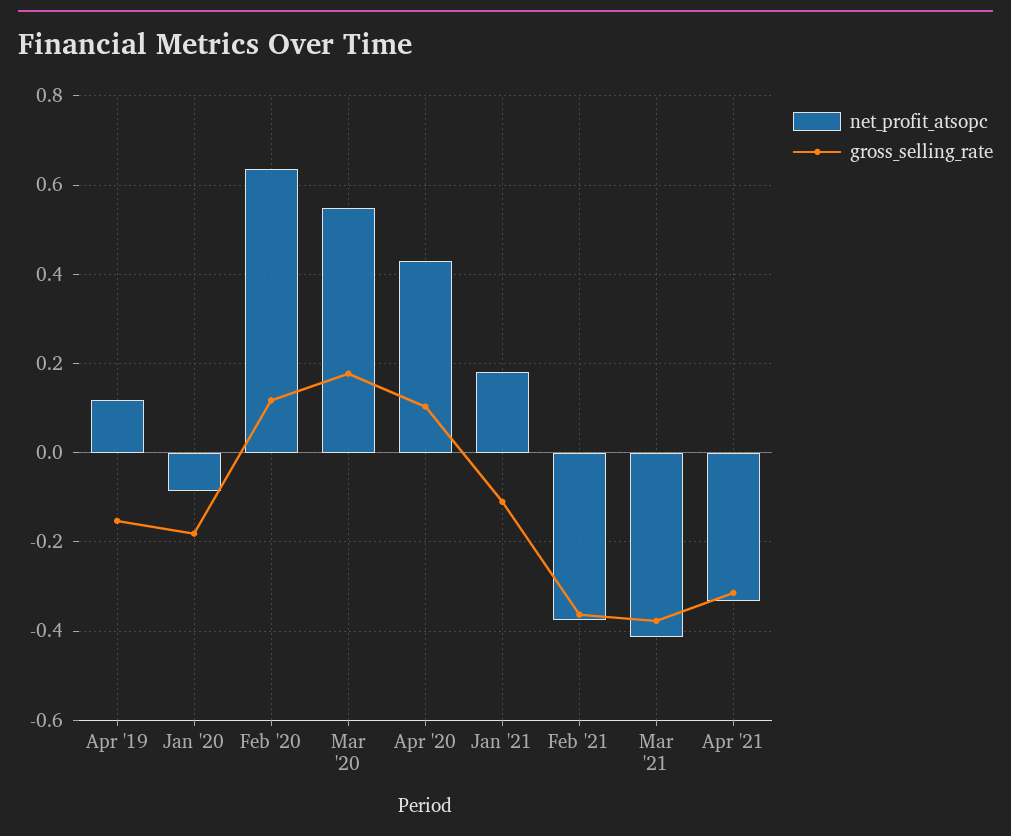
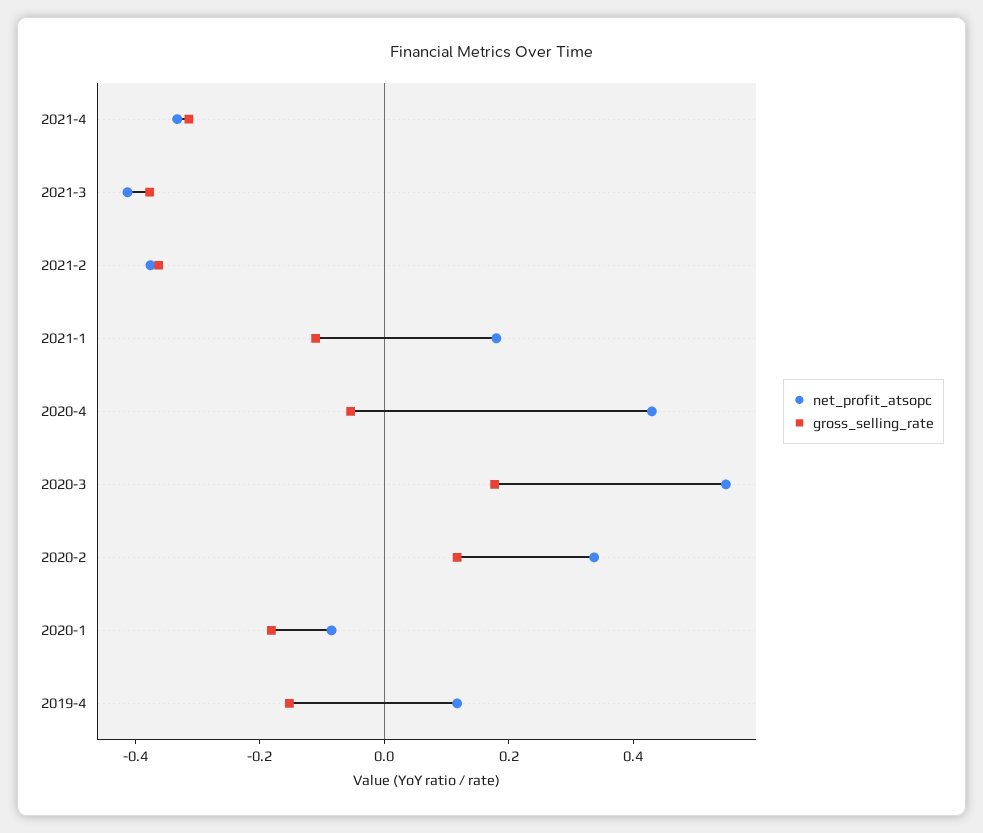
  {
    "net_profit_atsopc": {
      "Apr '19": 0.12,
      "Jan '20": -0.08,
-     "Feb '20": 0.64,
+     "Feb '20": 0.35,
      "Mar '20": 0.54,
      "Apr '20": 0.44,
      "Jan '21": 0.18,
      "Feb '21": -0.38,
      "Mar '21": -0.42,
      "Apr '21": -0.34
    },
    "gross_selling_rate": {
      "Apr '19": -0.16,
      "Jan '20": -0.18,
      "Feb '20": 0.12,
      "Mar '20": 0.18,
-     "Apr '20": 0.1,
+     "Apr '20": -0.05,
      "Jan '21": -0.12,
      "Feb '21": -0.36,
      "Mar '21": -0.38,
      "Apr '21": -0.32
    }
  }

